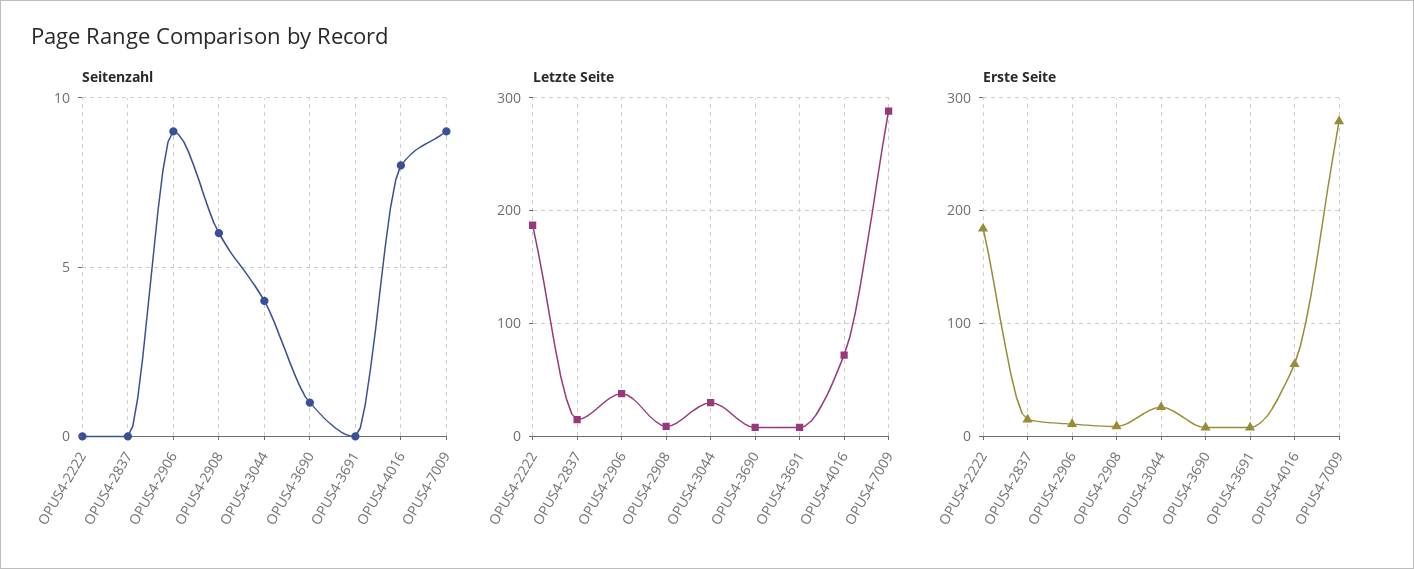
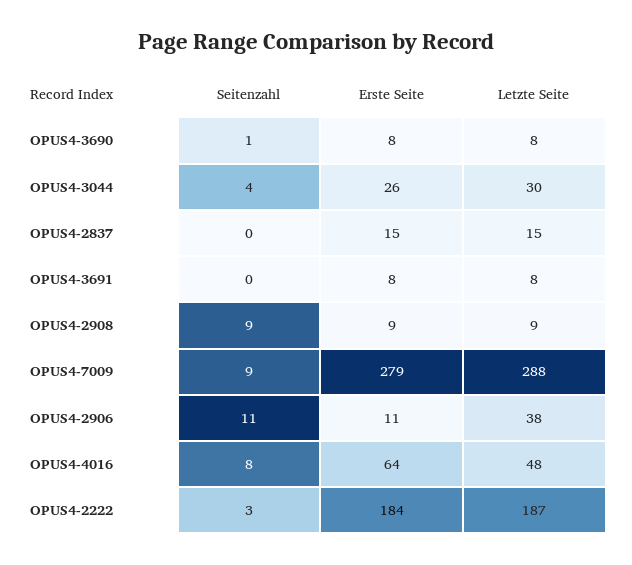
  {
    "Seitenzahl": {
-     "OPUS4-2222": 0,
+     "OPUS4-2222": 3,
      "OPUS4-2837": 0,
-     "OPUS4-2906": 9,
+     "OPUS4-2906": 11,
-     "OPUS4-2908": 6,
+     "OPUS4-2908": 9,
      "OPUS4-3044": 4,
      "OPUS4-3690": 1,
      "OPUS4-3691": 0,
      "OPUS4-4016": 8,
      "OPUS4-7009": 9
    },
    "Letzte Seite": {
      "OPUS4-2222": 187,
      "OPUS4-2837": 15,
      "OPUS4-2906": 38,
      "OPUS4-2908": 9,
      "OPUS4-3044": 30,
      "OPUS4-3690": 8,
      "OPUS4-3691": 8,
-     "OPUS4-4016": 70,
+     "OPUS4-4016": 48,
      "OPUS4-7009": 288
    },
    "Erste Seite": {
      "OPUS4-2222": 184,
      "OPUS4-2837": 15,
      "OPUS4-2906": 11,
      "OPUS4-2908": 9,
      "OPUS4-3044": 26,
      "OPUS4-3690": 8,
      "OPUS4-3691": 8,
      "OPUS4-4016": 64,
      "OPUS4-7009": 279
    }
  }

